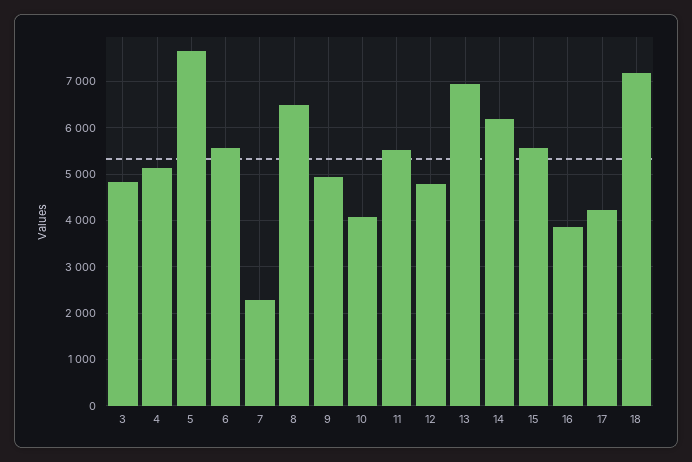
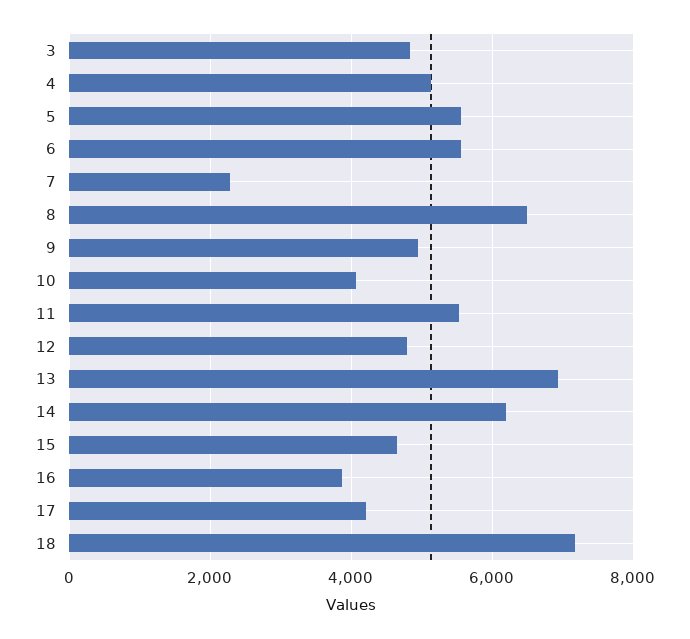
  {
    "3": 4800,
    "4": 5200,
-   "5": 7600,
+   "5": 5600,
    "6": 5600,
    "7": 2200,
    "8": 6400,
    "9": 5000,
    "10": 4000,
    "11": 5600,
    "12": 4800,
    "13": 7000,
    "14": 6200,
-   "15": 5600,
+   "15": 4600,
    "16": 3800,
    "17": 4200,
    "18": 7200
  }

